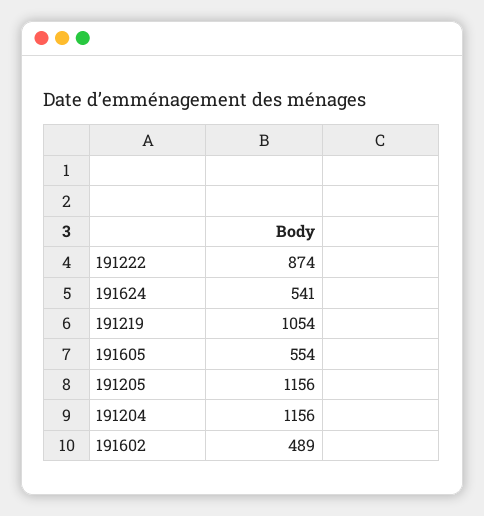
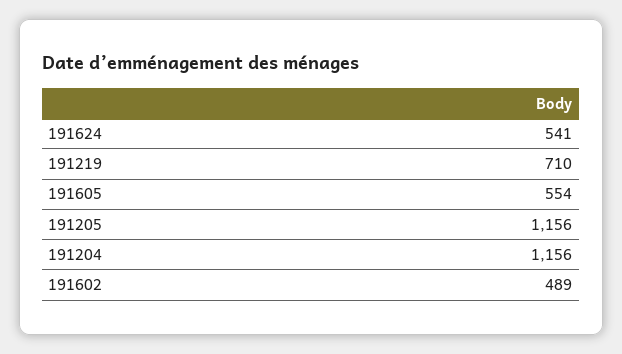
  {
-   "191222": 874,
    "191624": 541,
-   "191219": 1054,
+   "191219": 710,
    "191605": 554,
    "191205": 1156,
    "191204": 1156,
    "191602": 489
  }

